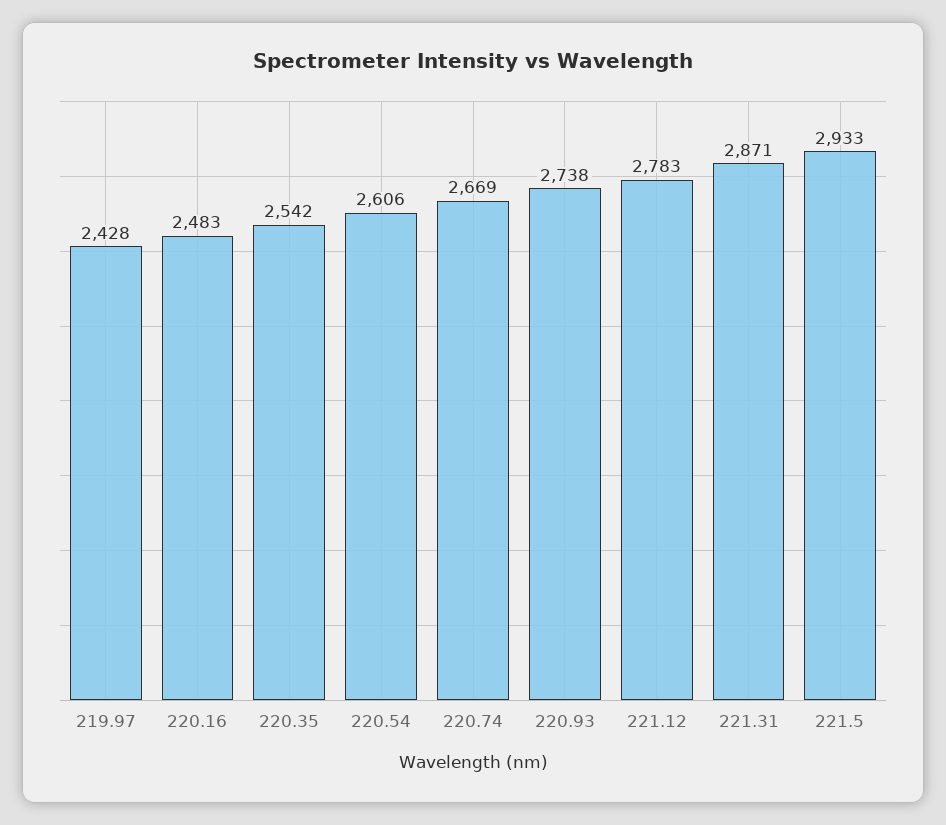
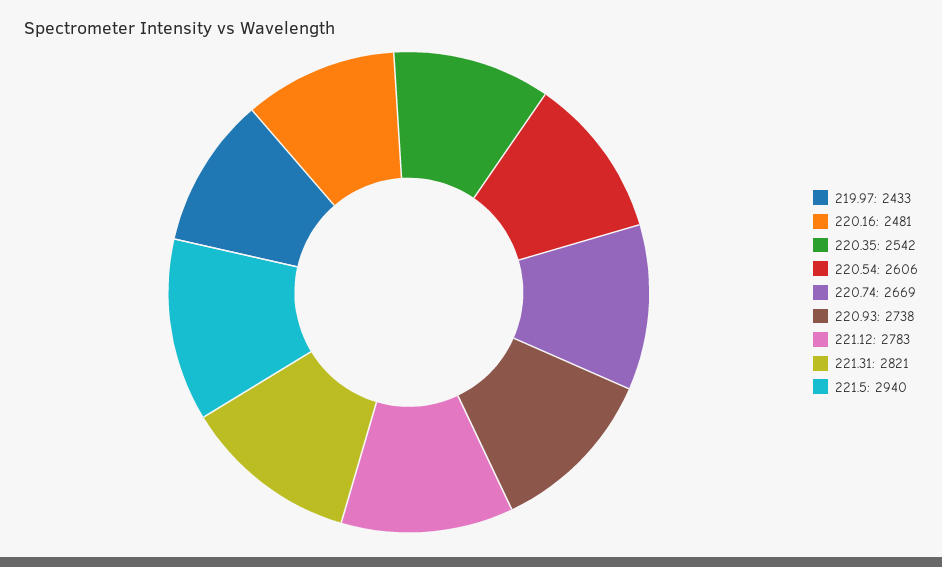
  {
-   "219.97": 2428,
+   "219.97": 2433,
-   "220.16": 2483,
+   "220.16": 2481,
    "220.35": 2542,
    "220.54": 2606,
    "220.74": 2669,
    "220.93": 2738,
    "221.12": 2783,
-   "221.31": 2871,
+   "221.31": 2821,
-   "221.5": 2933
+   "221.5": 2940
  }

